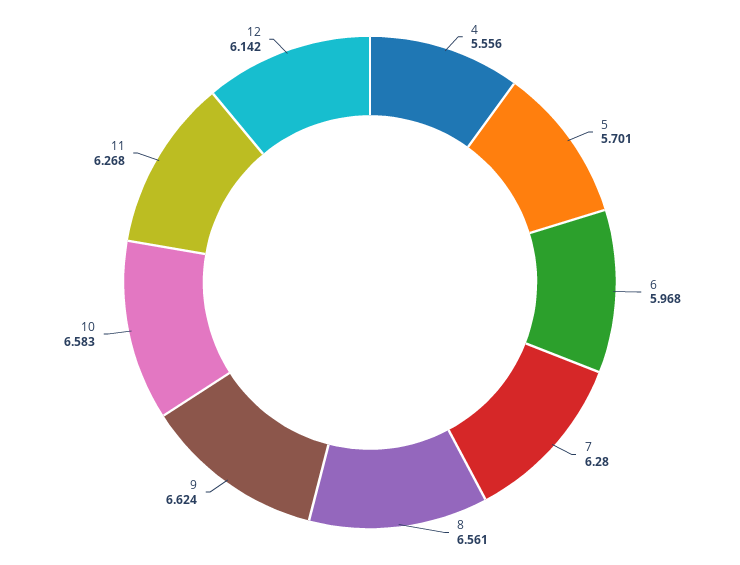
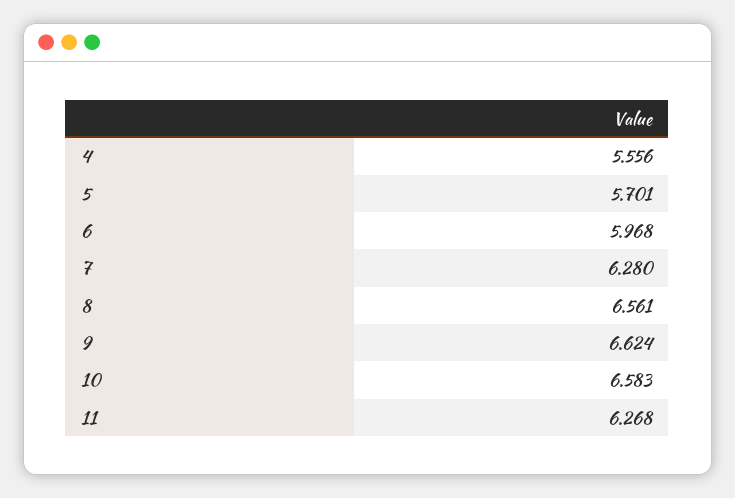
  {
    "4": 5.556,
    "5": 5.701,
    "6": 5.968,
    "7": 6.28,
    "8": 6.561,
    "9": 6.624,
    "10": 6.583,
-   "11": 6.268,
+   "11": 6.268
-   "12": 6.142
  }

